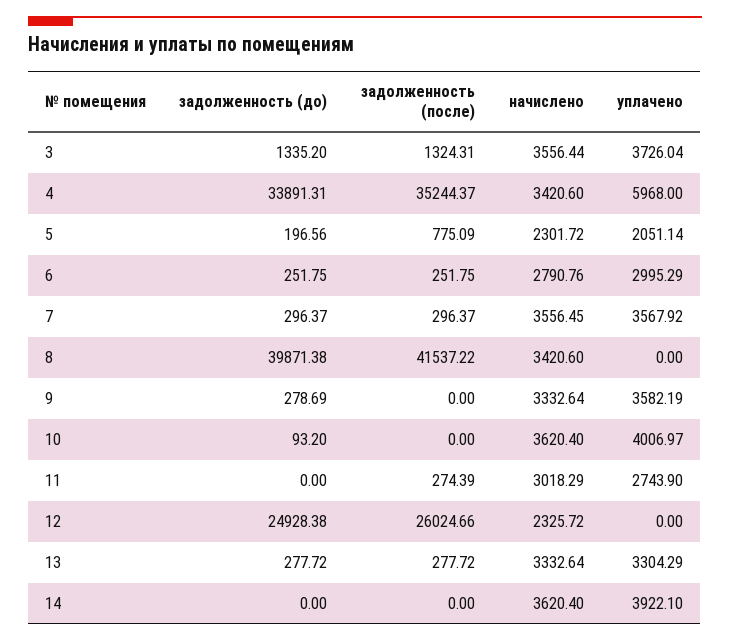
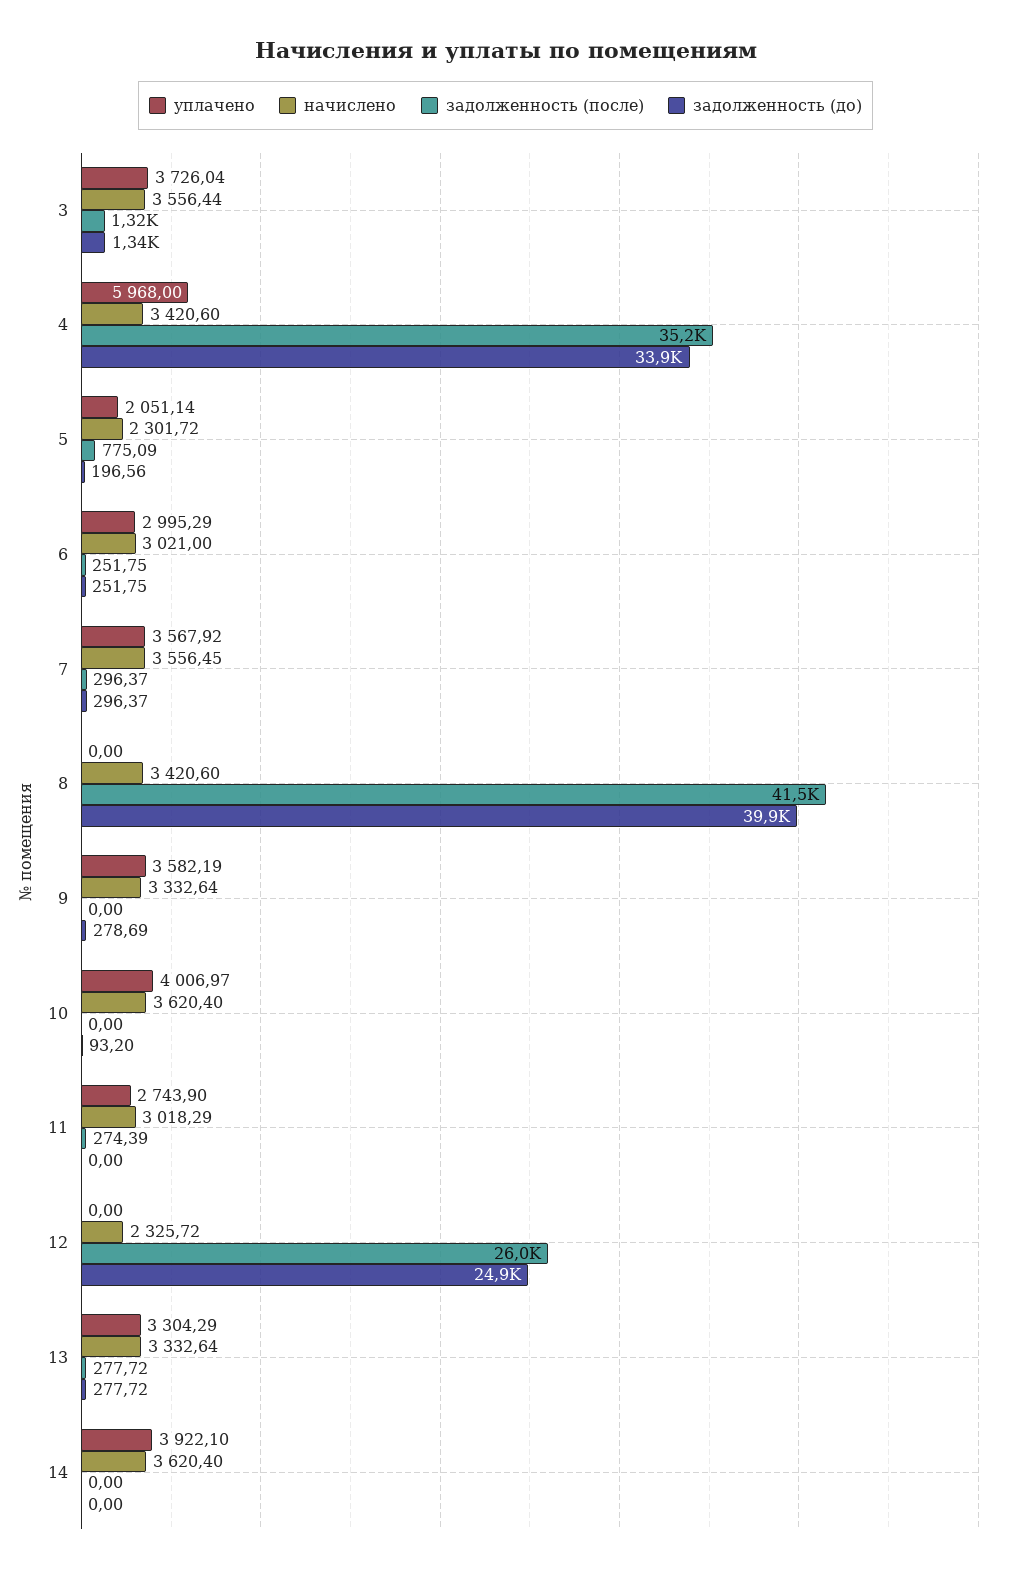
  {
    "задолженность (до)": {
      "3": 1335.2,
      "4": 33891.31,
      "5": 196.56,
      "6": 251.75,
      "7": 296.37,
      "8": 39871.38,
      "9": 278.69,
      "10": 93.2,
      "11": 0,
      "12": 24928.38,
      "13": 277.72,
      "14": 0
    },
    "задолженность (после)": {
      "3": 1324.31,
      "4": 35244.37,
      "5": 775.09,
      "6": 251.75,
      "7": 296.37,
      "8": 41537.22,
      "9": 0,
      "10": 0,
      "11": 274.39,
      "12": 26024.66,
      "13": 277.72,
      "14": 0
    },
    "начислено": {
      "3": 3556.44,
      "4": 3420.6,
      "5": 2301.72,
-     "6": 2790.76,
+     "6": 3021,
      "7": 3556.45,
      "8": 3420.6,
      "9": 3332.64,
      "10": 3620.4,
      "11": 3018.29,
      "12": 2325.72,
      "13": 3332.64,
      "14": 3620.4
    },
    "уплачено": {
      "3": 3726.04,
      "4": 5968,
      "5": 2051.14,
      "6": 2995.29,
      "7": 3567.92,
      "8": 0,
      "9": 3582.19,
      "10": 4006.97,
      "11": 2743.9,
      "12": 0,
      "13": 3304.29,
      "14": 3922.1
    }
  }

